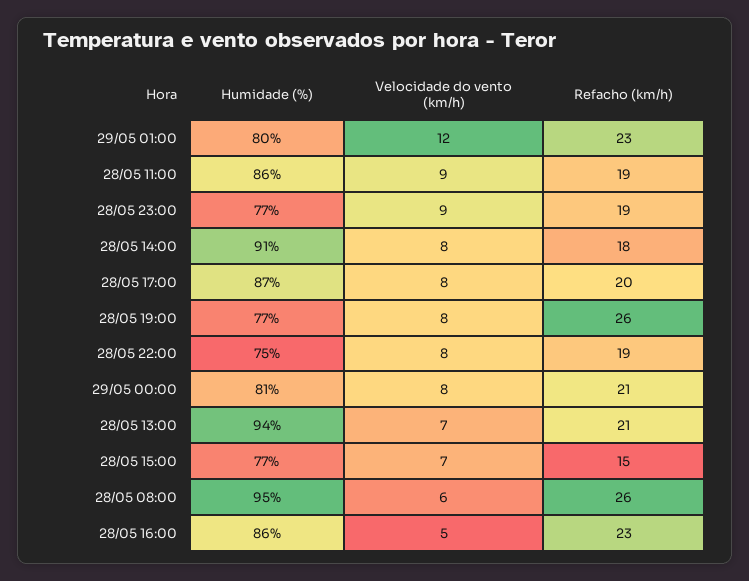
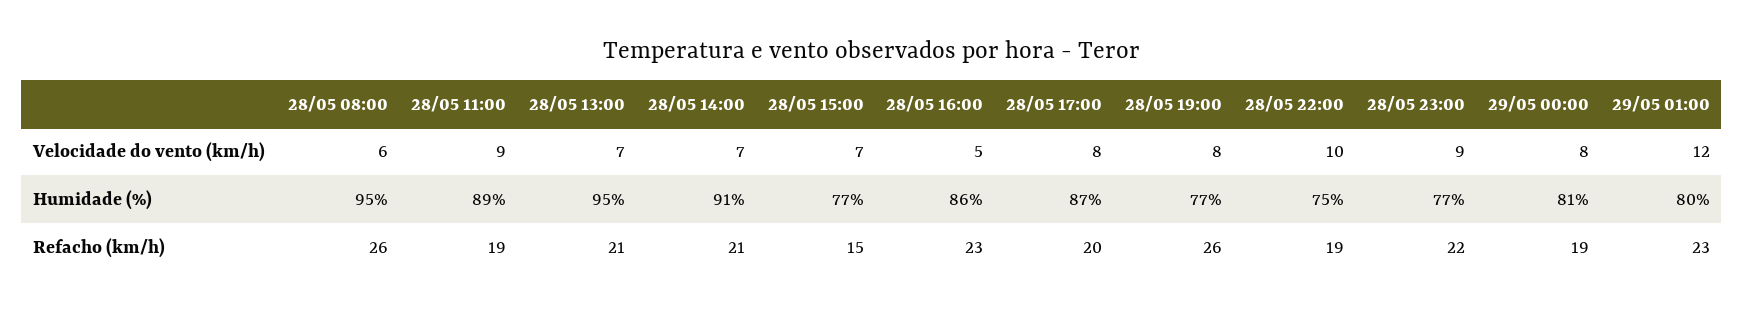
  {
    "Humidade (%)": {
      "29/05 01:00": 80,
-     "28/05 11:00": 86,
+     "28/05 11:00": 89,
      "28/05 23:00": 77,
      "28/05 14:00": 91,
      "28/05 17:00": 87,
      "28/05 19:00": 77,
      "28/05 22:00": 75,
      "29/05 00:00": 81,
-     "28/05 13:00": 94,
+     "28/05 13:00": 95,
      "28/05 15:00": 77,
      "28/05 08:00": 95,
      "28/05 16:00": 86
    },
    "Velocidade do vento (km/h)": {
      "29/05 01:00": 12,
      "28/05 11:00": 9,
      "28/05 23:00": 9,
-     "28/05 14:00": 8,
+     "28/05 14:00": 7,
      "28/05 17:00": 8,
      "28/05 19:00": 8,
-     "28/05 22:00": 8,
+     "28/05 22:00": 10,
      "29/05 00:00": 8,
      "28/05 13:00": 7,
      "28/05 15:00": 7,
      "28/05 08:00": 6,
      "28/05 16:00": 5
    },
    "Refacho (km/h)": {
      "29/05 01:00": 23,
      "28/05 11:00": 19,
-     "28/05 23:00": 19,
+     "28/05 23:00": 22,
-     "28/05 14:00": 18,
+     "28/05 14:00": 21,
      "28/05 17:00": 20,
      "28/05 19:00": 26,
      "28/05 22:00": 19,
-     "29/05 00:00": 21,
+     "29/05 00:00": 19,
      "28/05 13:00": 21,
      "28/05 15:00": 15,
      "28/05 08:00": 26,
      "28/05 16:00": 23
    }
  }

